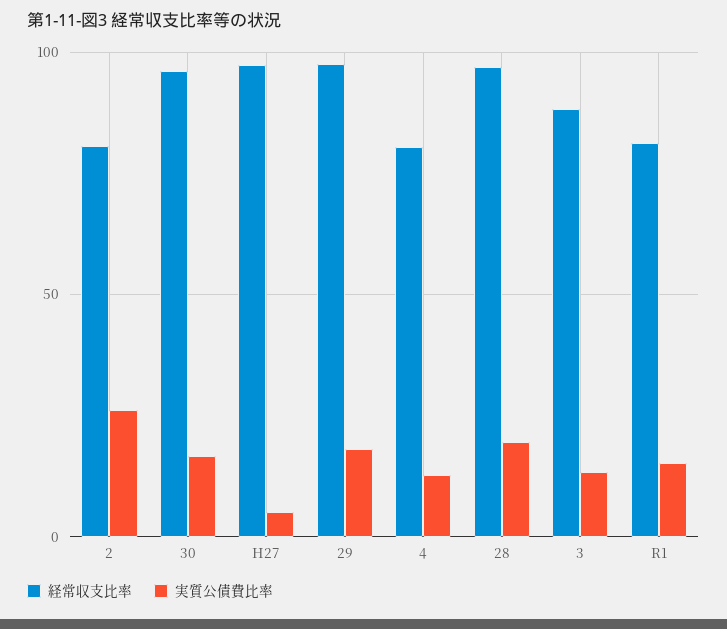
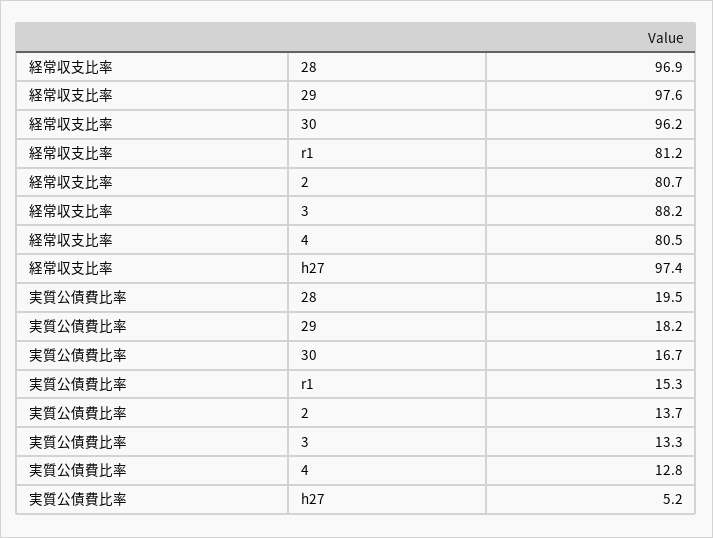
  {
    "経常収支比率": {
      "2": 80.7,
      "30": 96.2,
      "H27": 97.4,
      "29": 97.6,
      "4": 80.5,
      "28": 96.9,
      "3": 88.2,
      "R1": 81.2
    },
    "実質公債費比率": {
-     "2": 25,
+     "2": 13.7,
      "30": 16.7,
      "H27": 5.2,
      "29": 18.2,
      "4": 12.8,
      "28": 19.5,
      "3": 13.3,
      "R1": 15.3
    }
  }

